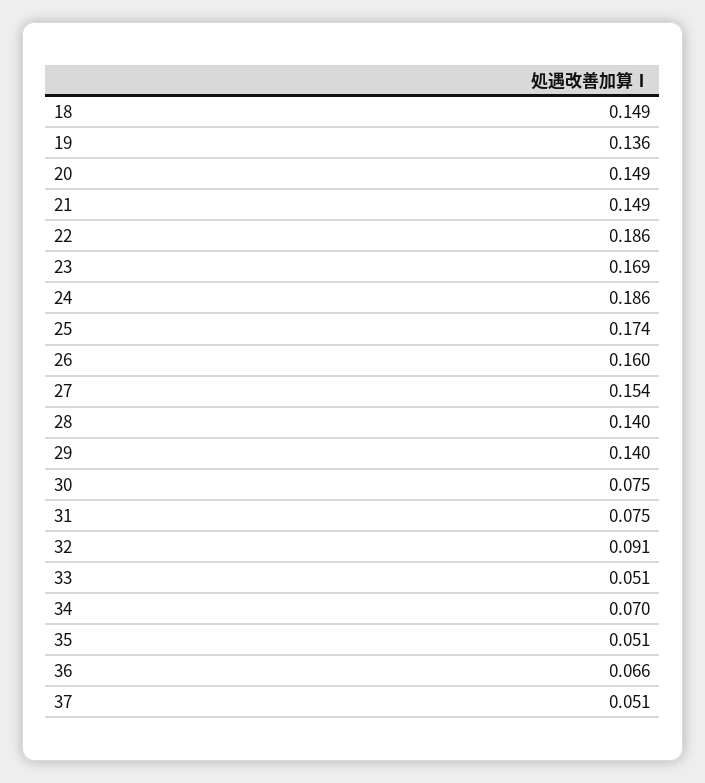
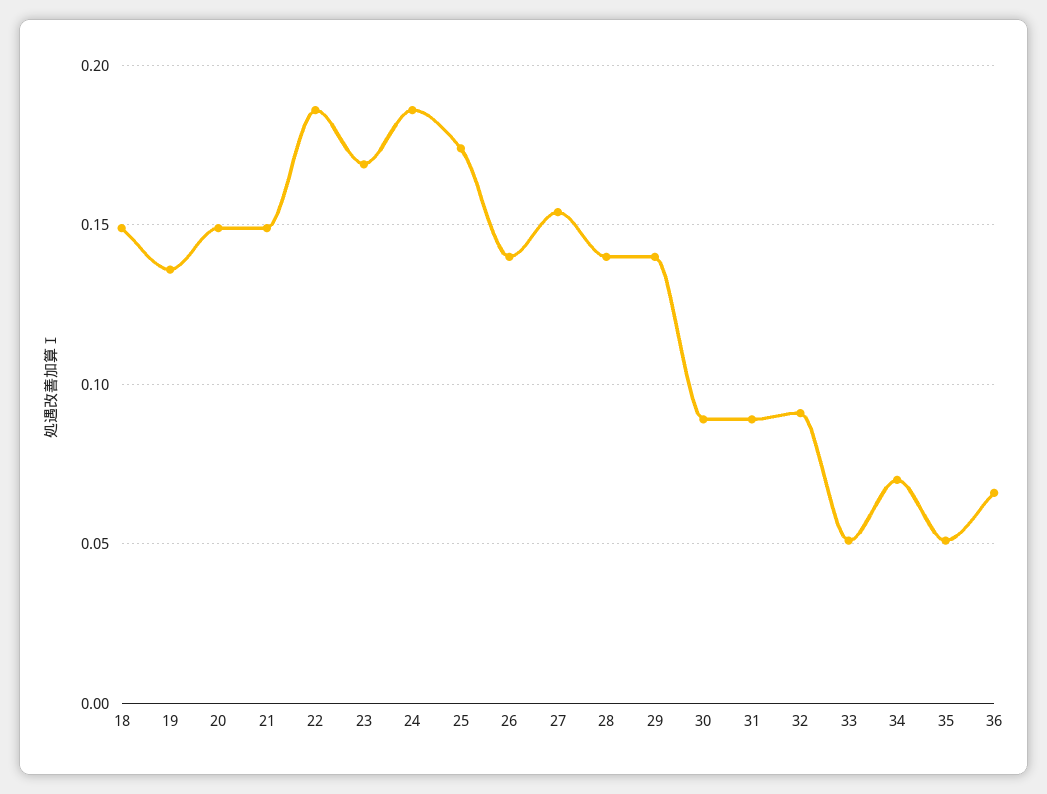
  {
    "18": 0.149,
    "19": 0.136,
    "20": 0.149,
    "21": 0.149,
    "22": 0.186,
    "23": 0.169,
    "24": 0.186,
    "25": 0.174,
-   "26": 0.16,
+   "26": 0.14,
    "27": 0.154,
    "28": 0.14,
    "29": 0.14,
-   "30": 0.075,
+   "30": 0.09,
-   "31": 0.075,
+   "31": 0.09,
    "32": 0.091,
    "33": 0.051,
    "34": 0.07,
    "35": 0.051,
-   "36": 0.066,
+   "36": 0.066
-   "37": 0.051
  }

